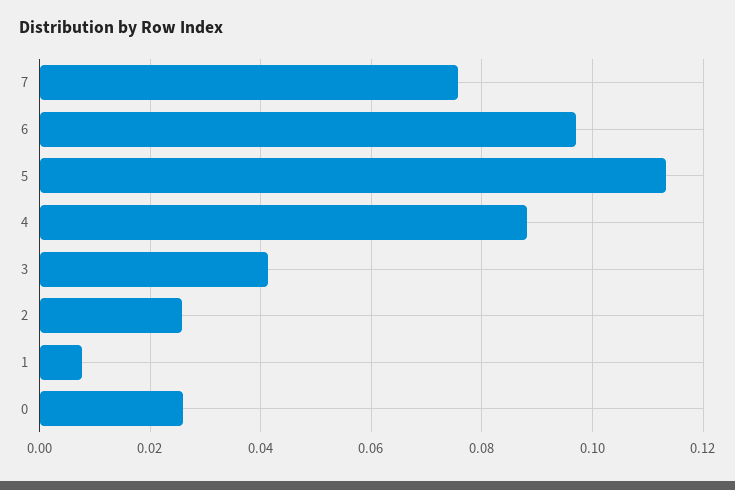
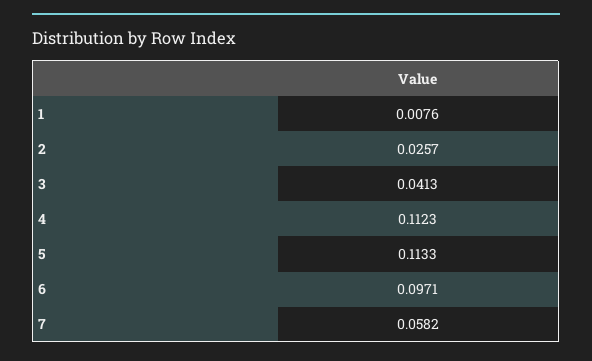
  {
-   "7": 0.076,
+   "7": 0.0582,
    "6": 0.0971,
    "5": 0.1133,
-   "4": 0.088,
+   "4": 0.1123,
    "3": 0.0413,
    "2": 0.0257,
-   "1": 0.0076,
+   "1": 0.0076
-   "0": 0.026
  }

